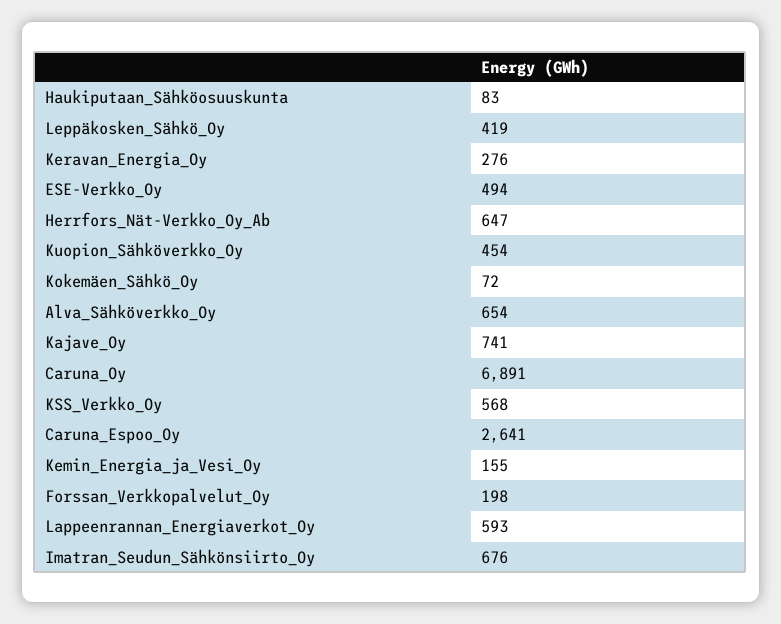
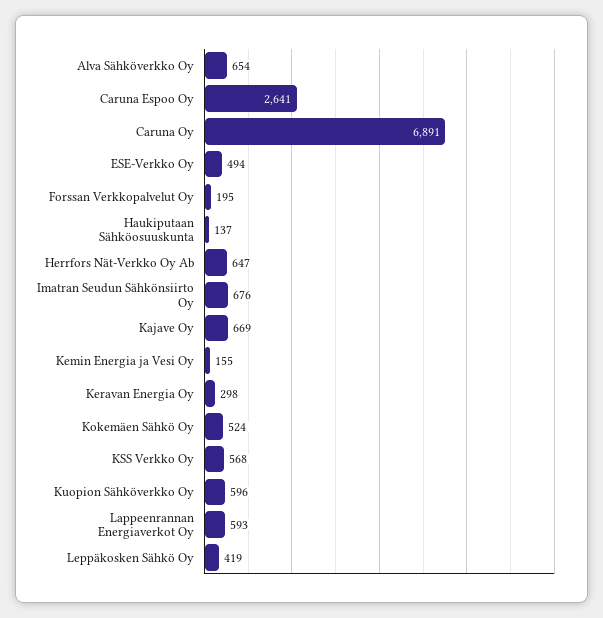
  {
-   "Haukiputaan_Sähköosuuskunta": 83,
+   "Haukiputaan_Sähköosuuskunta": 137,
    "Leppäkosken_Sähkö_Oy": 419,
-   "Keravan_Energia_Oy": 276,
+   "Keravan_Energia_Oy": 298,
    "ESE-Verkko_Oy": 494,
    "Herrfors_Nät-Verkko_Oy_Ab": 647,
-   "Kuopion_Sähköverkko_Oy": 454,
+   "Kuopion_Sähköverkko_Oy": 596,
-   "Kokemäen_Sähkö_Oy": 72,
+   "Kokemäen_Sähkö_Oy": 524,
    "Alva_Sähköverkko_Oy": 654,
-   "Kajave_Oy": 741,
+   "Kajave_Oy": 669,
    "Caruna_Oy": 6891,
    "KSS_Verkko_Oy": 568,
    "Caruna_Espoo_Oy": 2641,
    "Kemin_Energia_ja_Vesi_Oy": 155,
-   "Forssan_Verkkopalvelut_Oy": 198,
+   "Forssan_Verkkopalvelut_Oy": 195,
    "Lappeenrannan_Energiaverkot_Oy": 593,
    "Imatran_Seudun_Sähkönsiirto_Oy": 676
  }

